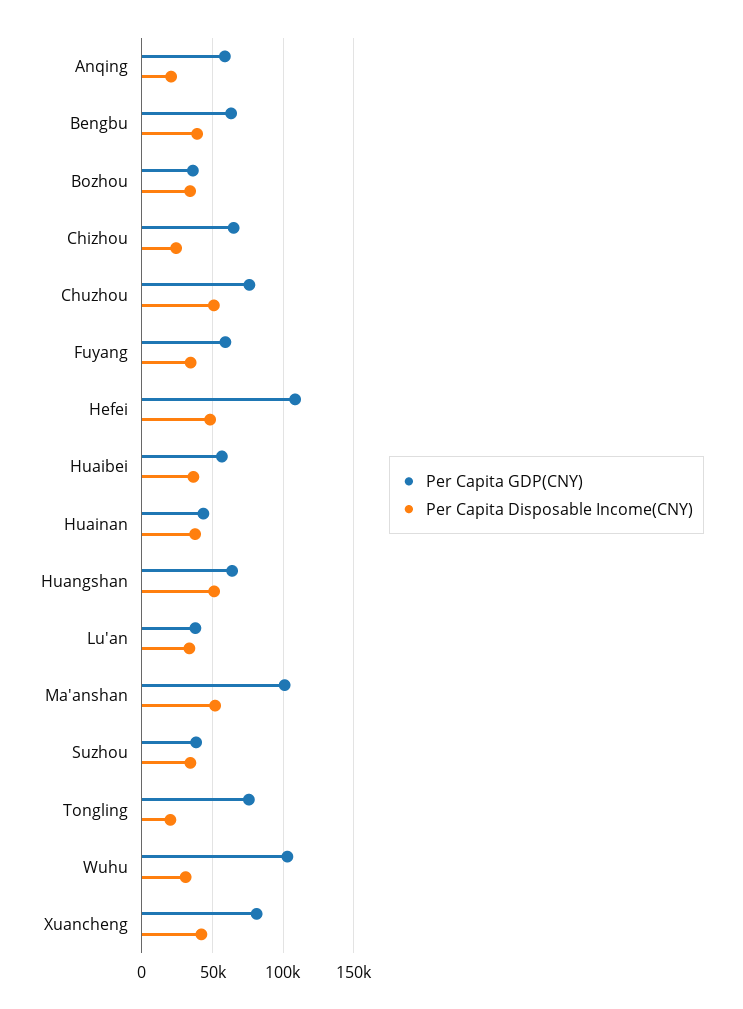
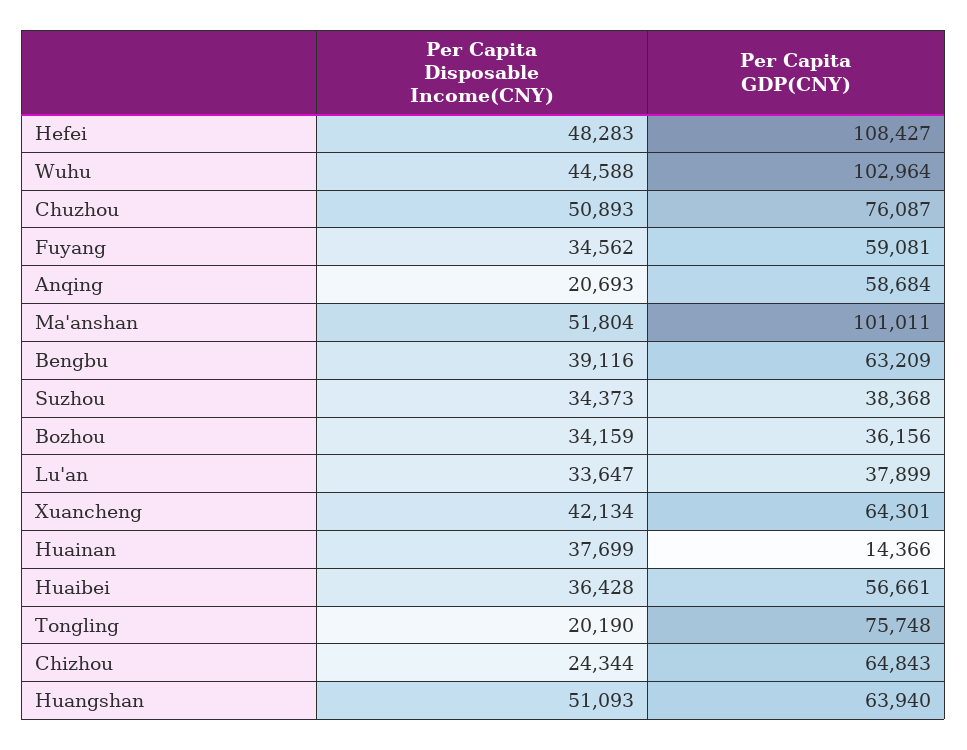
  {
    "Per Capita GDP(CNY)": {
      "Anqing": 58684,
      "Bengbu": 63209,
      "Bozhou": 36156,
      "Chizhou": 64843,
      "Chuzhou": 76087,
      "Fuyang": 59081,
      "Hefei": 108427,
      "Huaibei": 56661,
-     "Huainan": 45000,
+     "Huainan": 14366,
      "Huangshan": 63940,
      "Lu'an": 37899,
      "Ma'anshan": 101011,
      "Suzhou": 38368,
      "Tongling": 75748,
      "Wuhu": 102964,
-     "Xuancheng": 80000
+     "Xuancheng": 64301
    },
    "Per Capita Disposable Income(CNY)": {
      "Anqing": 20693,
      "Bengbu": 39116,
      "Bozhou": 34159,
      "Chizhou": 24344,
      "Chuzhou": 50893,
      "Fuyang": 34562,
      "Hefei": 48283,
      "Huaibei": 36428,
      "Huainan": 37699,
      "Huangshan": 51093,
      "Lu'an": 33647,
      "Ma'anshan": 51804,
      "Suzhou": 34373,
      "Tongling": 20190,
-     "Wuhu": 30000,
+     "Wuhu": 44588,
      "Xuancheng": 42134
    }
  }

